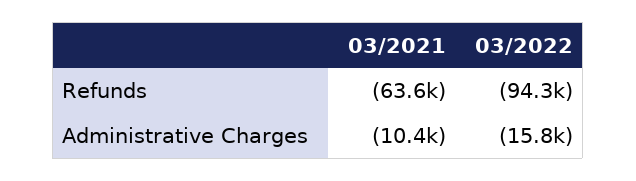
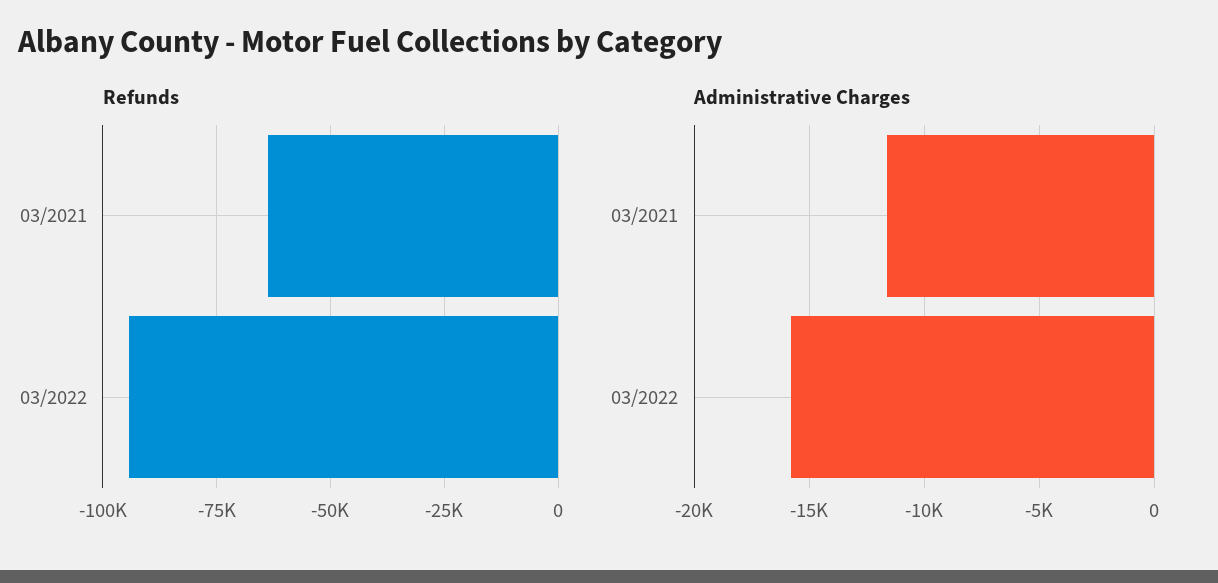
  {
    "Refunds": {
      "03/2021": -63600,
      "03/2022": -94300
    },
    "Administrative Charges": {
-     "03/2021": -10400,
+     "03/2021": -11500,
      "03/2022": -15800
    }
  }

